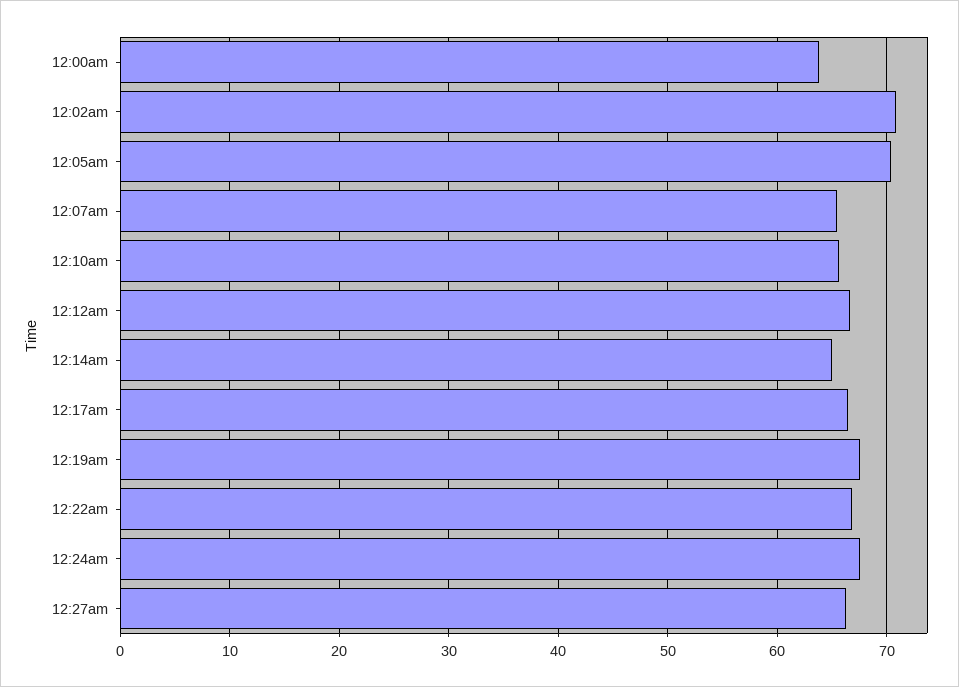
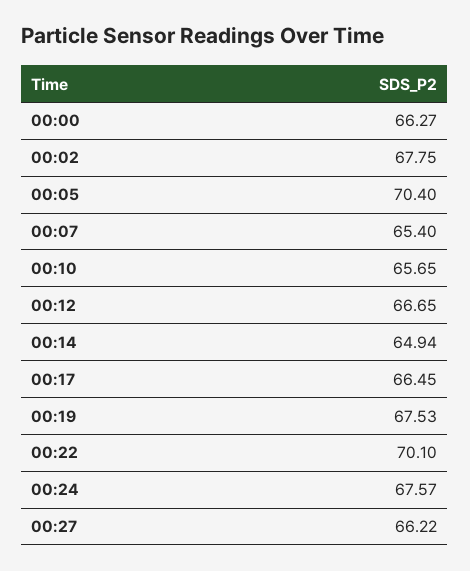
  {
-   "12:00am": 64,
+   "12:00am": 66.27,
-   "12:02am": 71,
+   "12:02am": 67.75,
    "12:05am": 70.4,
    "12:07am": 65.4,
    "12:10am": 65.65,
    "12:12am": 66.65,
    "12:14am": 64.94,
    "12:17am": 66.45,
    "12:19am": 67.53,
-   "12:22am": 67,
+   "12:22am": 70.1,
    "12:24am": 67.57,
    "12:27am": 66.22
  }

